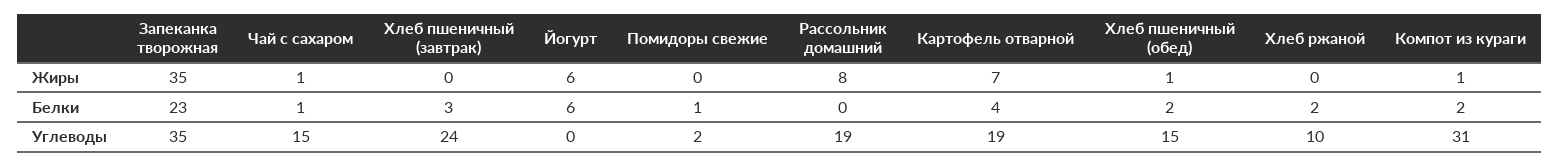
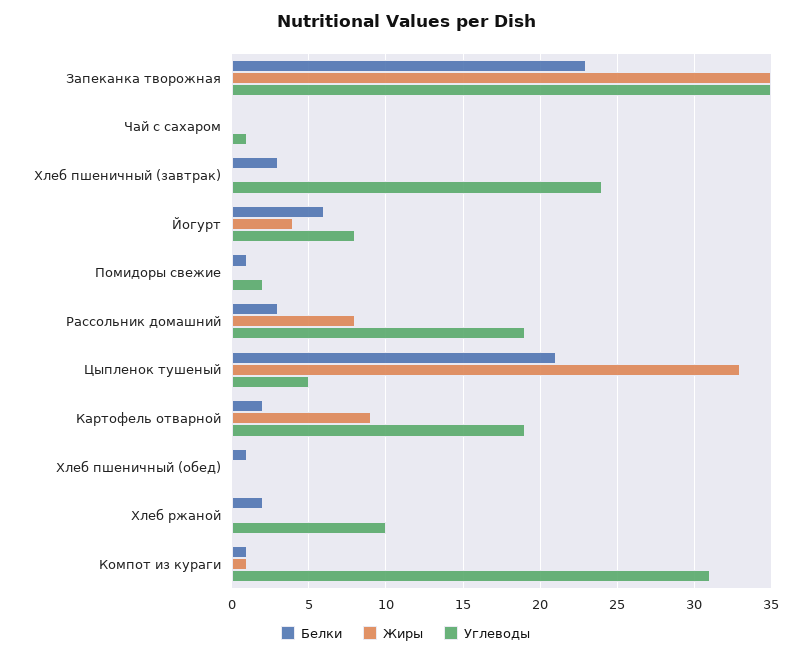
  {
    "Жиры": {
      "Запеканка творожная": 35,
-     "Чай с сахаром": 1,
+     "Чай с сахаром": 0,
      "Хлеб пшеничный (завтрак)": 0,
-     "Йогурт": 6,
+     "Йогурт": 4,
      "Помидоры свежие": 0,
      "Рассольник домашний": 8,
-     "Картофель отварной": 7,
+     "Картофель отварной": 9,
-     "Хлеб пшеничный (обед)": 1,
+     "Хлеб пшеничный (обед)": 0,
      "Хлеб ржаной": 0,
-     "Компот из кураги": 1
+     "Компот из кураги": 1,
+     "Цыпленок тушеный": 33
    },
    "Белки": {
      "Запеканка творожная": 23,
-     "Чай с сахаром": 1,
+     "Чай с сахаром": 0,
      "Хлеб пшеничный (завтрак)": 3,
      "Йогурт": 6,
      "Помидоры свежие": 1,
-     "Рассольник домашний": 0,
+     "Рассольник домашний": 3,
-     "Картофель отварной": 4,
+     "Картофель отварной": 2,
-     "Хлеб пшеничный (обед)": 2,
+     "Хлеб пшеничный (обед)": 1,
      "Хлеб ржаной": 2,
-     "Компот из кураги": 2
+     "Компот из кураги": 1,
+     "Цыпленок тушеный": 21
    },
    "Углеводы": {
      "Запеканка творожная": 35,
-     "Чай с сахаром": 15,
+     "Чай с сахаром": 1,
      "Хлеб пшеничный (завтрак)": 24,
-     "Йогурт": 0,
+     "Йогурт": 8,
      "Помидоры свежие": 2,
      "Рассольник домашний": 19,
      "Картофель отварной": 19,
-     "Хлеб пшеничный (обед)": 15,
+     "Хлеб пшеничный (обед)": 0,
      "Хлеб ржаной": 10,
-     "Компот из кураги": 31
+     "Компот из кураги": 31,
+     "Цыпленок тушеный": 5
    }
  }

